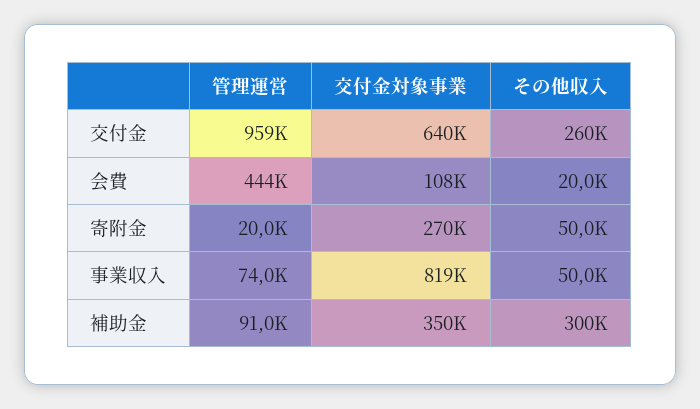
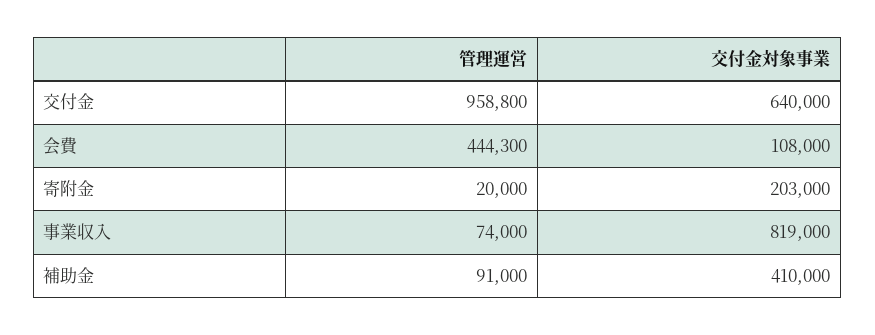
  {
    "管理運営": {
      "交付金": 958800,
      "会費": 444300,
      "寄附金": 20000,
      "事業収入": 74000,
      "補助金": 91000
    },
    "交付金対象事業": {
      "交付金": 640000,
      "会費": 108000,
-     "寄附金": 270000,
+     "寄附金": 203000,
      "事業収入": 819000,
-     "補助金": 350000
+     "補助金": 410000
-   },
+   }
-   "その他収入": {
-     "交付金": 260000,
-     "会費": 20000,
-     "寄附金": 50000,
-     "事業収入": 50000,
-     "補助金": 300000
-   }
  }

